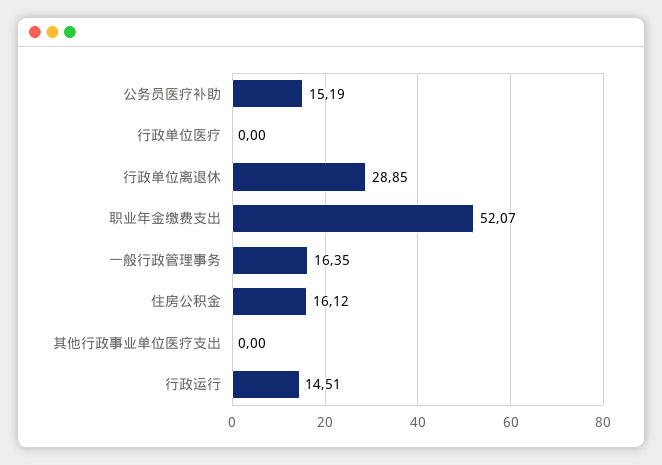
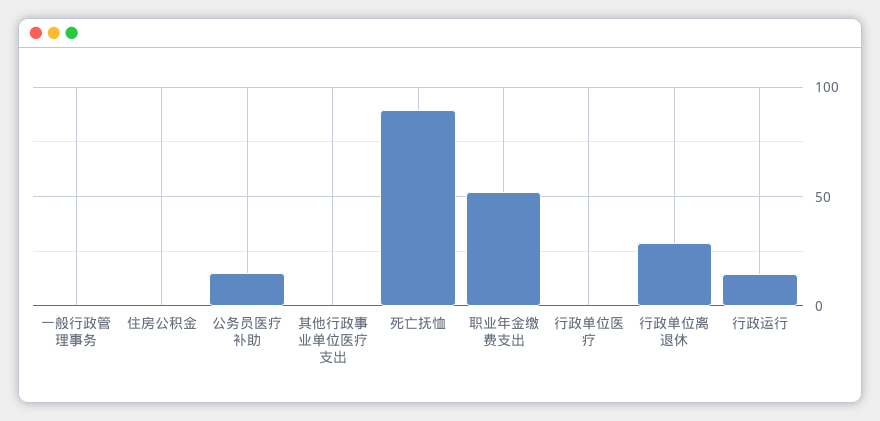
  {
    "公务员医疗补助": 15.19,
    "行政单位医疗": 0,
    "行政单位离退休": 28.85,
    "职业年金缴费支出": 52.07,
-   "一般行政管理事务": 16.35,
+   "一般行政管理事务": 0,
-   "住房公积金": 16.12,
+   "住房公积金": 0,
    "其他行政事业单位医疗支出": 0,
-   "行政运行": 14.51
+   "行政运行": 14.51,
+   "死亡抚恤": 90
  }

